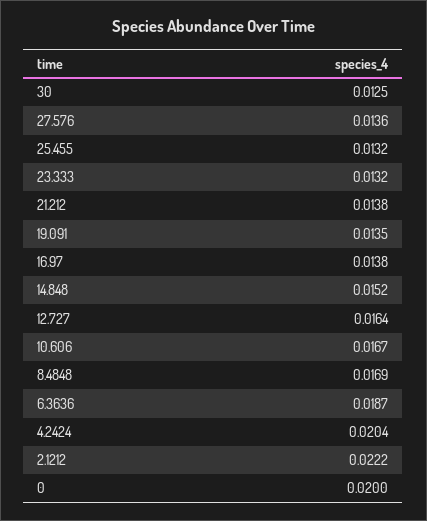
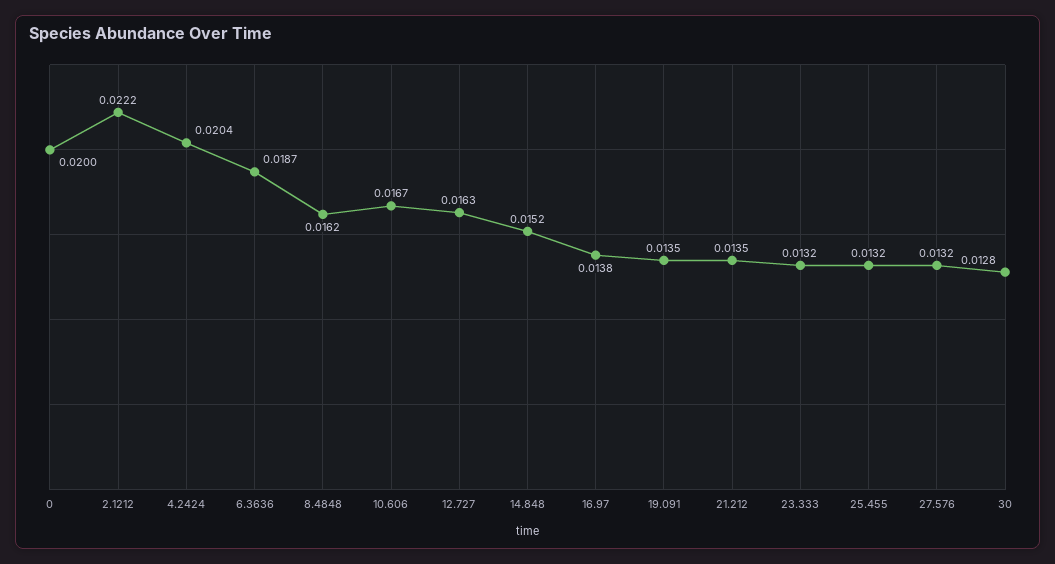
  {
-   "30": 0.0125,
+   "30": 0.0128,
-   "27.576": 0.0136,
+   "27.576": 0.0132,
    "25.455": 0.0132,
    "23.333": 0.0132,
-   "21.212": 0.0138,
+   "21.212": 0.0135,
    "19.091": 0.0135,
    "16.97": 0.0138,
    "14.848": 0.0152,
-   "12.727": 0.0164,
+   "12.727": 0.0163,
    "10.606": 0.0167,
-   "8.4848": 0.0169,
+   "8.4848": 0.0162,
    "6.3636": 0.0187,
    "4.2424": 0.0204,
    "2.1212": 0.0222,
    "0": 0.02
  }

